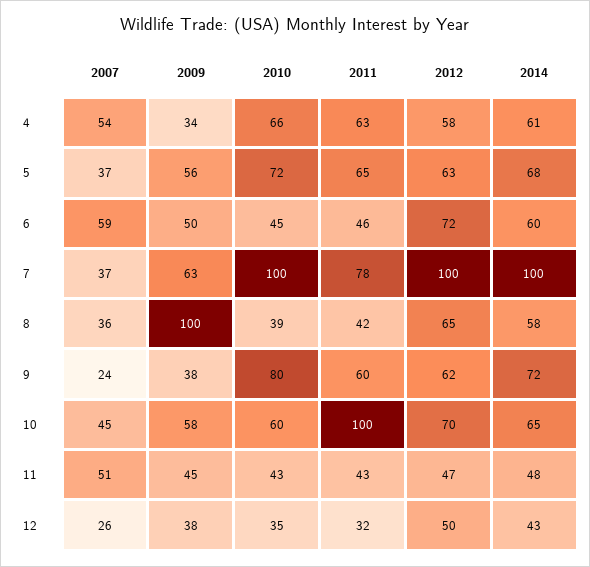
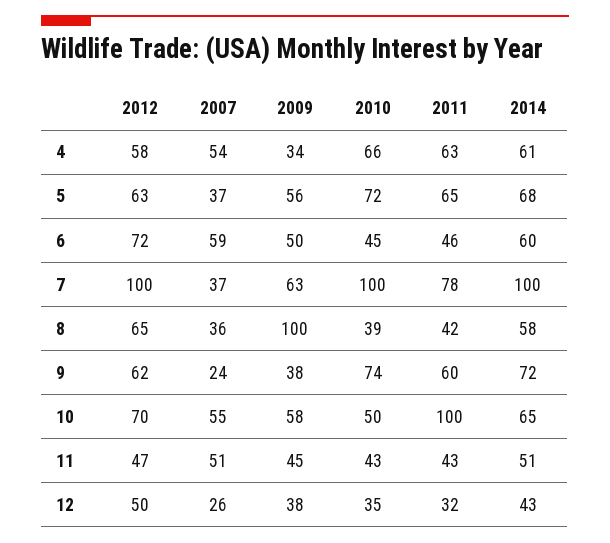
  {
    "2007": {
      "4": 54,
      "5": 37,
      "6": 59,
      "7": 37,
      "8": 36,
      "9": 24,
-     "10": 45,
+     "10": 55,
      "11": 51,
      "12": 26
    },
    "2009": {
      "4": 34,
      "5": 56,
      "6": 50,
      "7": 63,
      "8": 100,
      "9": 38,
      "10": 58,
      "11": 45,
      "12": 38
    },
    "2010": {
      "4": 66,
      "5": 72,
      "6": 45,
      "7": 100,
      "8": 39,
-     "9": 80,
+     "9": 74,
-     "10": 60,
+     "10": 50,
      "11": 43,
      "12": 35
    },
    "2011": {
      "4": 63,
      "5": 65,
      "6": 46,
      "7": 78,
      "8": 42,
      "9": 60,
      "10": 100,
      "11": 43,
      "12": 32
    },
    "2012": {
      "4": 58,
      "5": 63,
      "6": 72,
      "7": 100,
      "8": 65,
      "9": 62,
      "10": 70,
      "11": 47,
      "12": 50
    },
    "2014": {
      "4": 61,
      "5": 68,
      "6": 60,
      "7": 100,
      "8": 58,
      "9": 72,
      "10": 65,
-     "11": 48,
+     "11": 51,
      "12": 43
    }
  }

